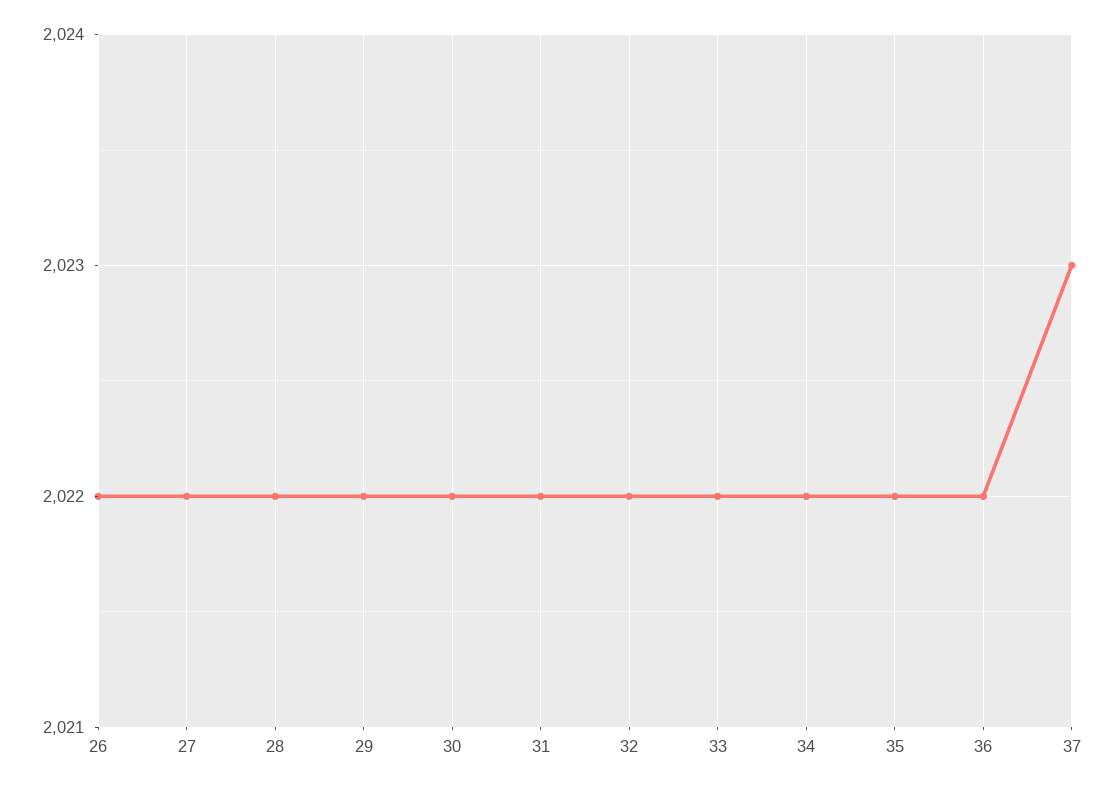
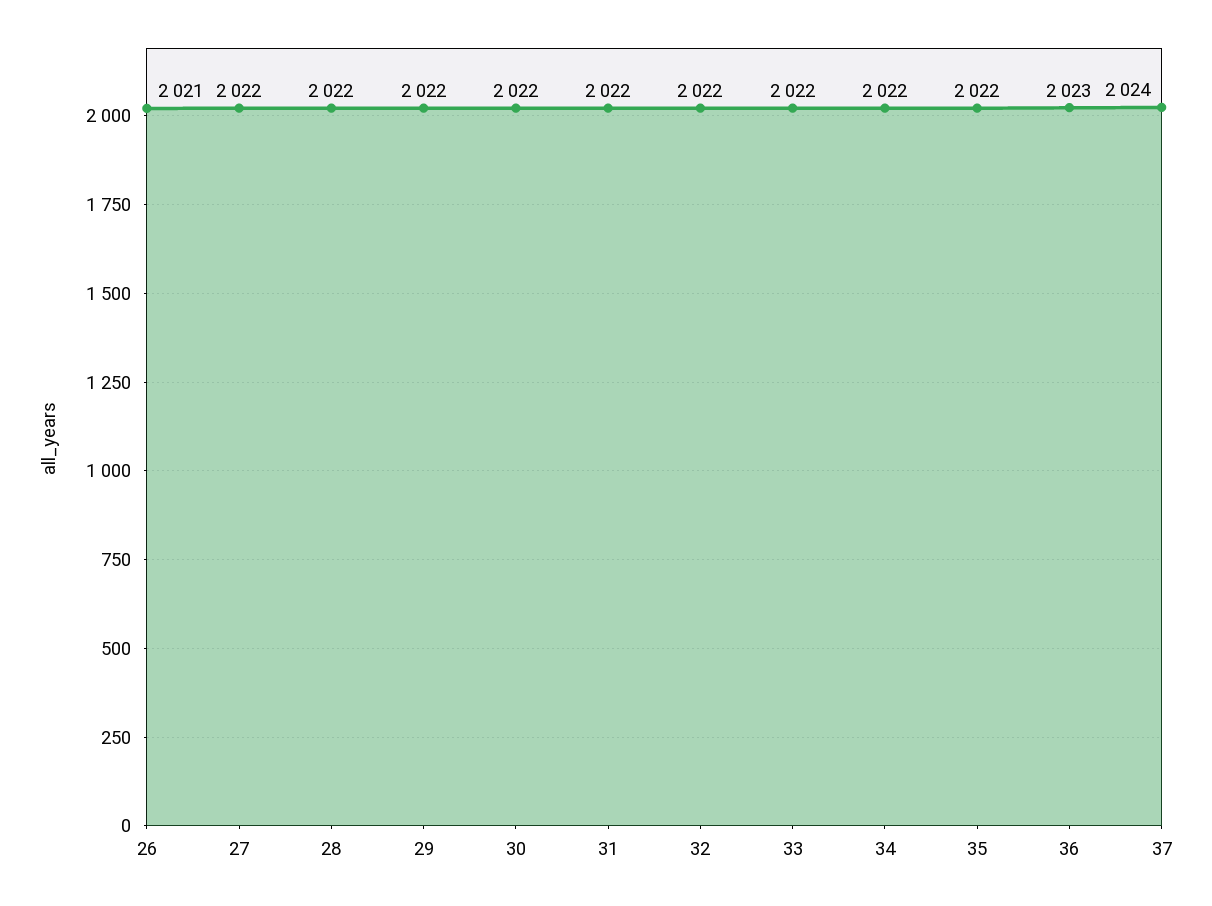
  {
-   "26": 2022,
+   "26": 2021,
    "27": 2022,
    "28": 2022,
    "29": 2022,
    "30": 2022,
    "31": 2022,
    "32": 2022,
    "33": 2022,
    "34": 2022,
    "35": 2022,
-   "36": 2022,
+   "36": 2023,
-   "37": 2023
+   "37": 2024
  }

